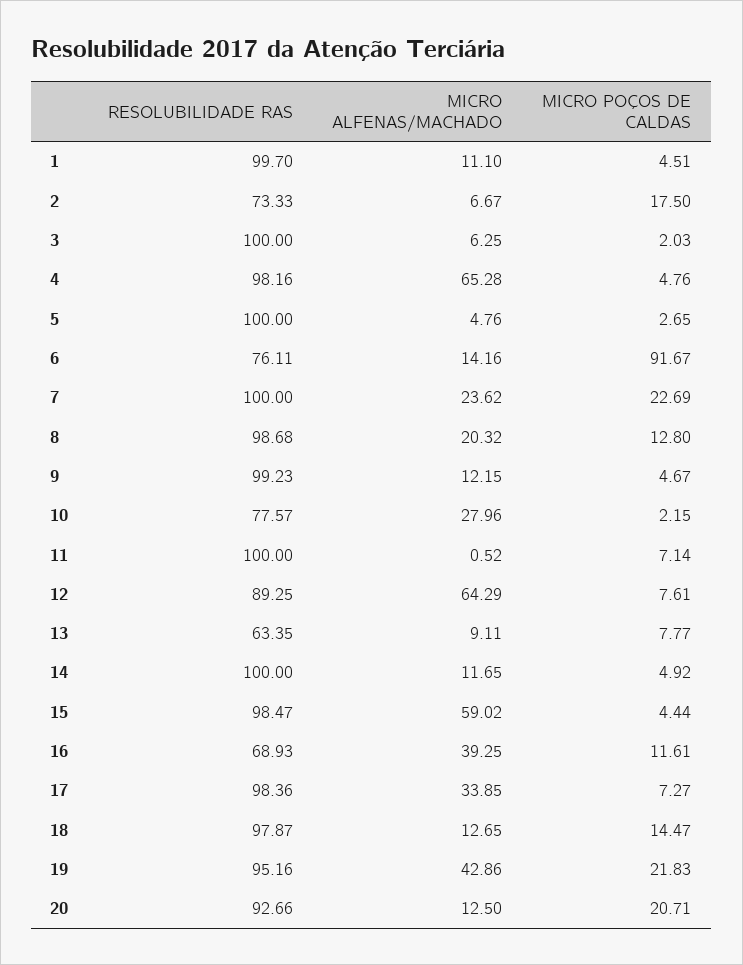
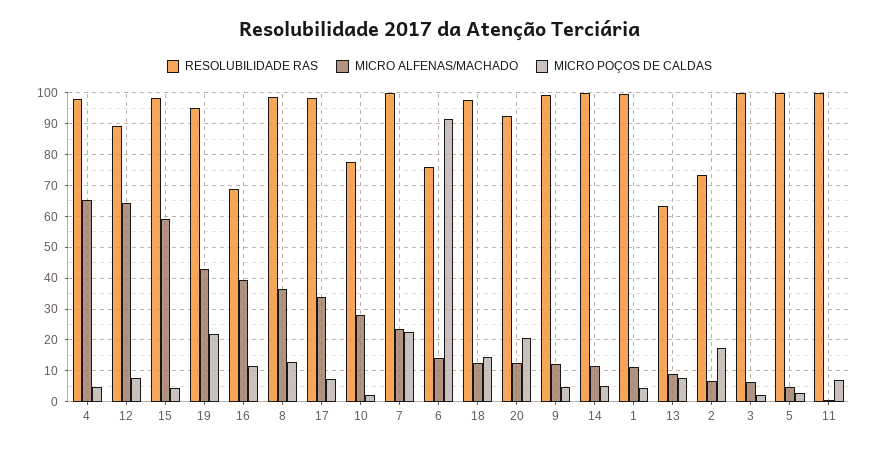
  {
    "RESOLUBILIDADE RAS": {
      "1": 99.7,
      "2": 73.33,
      "3": 100,
      "4": 98.16,
      "5": 100,
      "6": 76.11,
      "7": 100,
      "8": 98.68,
      "9": 99.23,
      "10": 77.57,
      "11": 100,
      "12": 89.25,
      "13": 63.35,
      "14": 100,
      "15": 98.47,
      "16": 68.93,
      "17": 98.36,
      "18": 97.87,
      "19": 95.16,
      "20": 92.66
    },
    "MICRO ALFENAS/MACHADO": {
      "1": 11.1,
      "2": 6.67,
      "3": 6.25,
      "4": 65.28,
      "5": 4.76,
      "6": 14.16,
      "7": 23.62,
-     "8": 20.32,
+     "8": 36,
      "9": 12.15,
      "10": 27.96,
      "11": 0.52,
      "12": 64.29,
      "13": 9.11,
      "14": 11.65,
      "15": 59.02,
      "16": 39.25,
      "17": 33.85,
      "18": 12.65,
      "19": 42.86,
      "20": 12.5
    },
    "MICRO POÇOS DE CALDAS": {
      "1": 4.51,
      "2": 17.5,
      "3": 2.03,
      "4": 4.76,
      "5": 2.65,
      "6": 91.67,
      "7": 22.69,
      "8": 12.8,
      "9": 4.67,
      "10": 2.15,
      "11": 7.14,
      "12": 7.61,
      "13": 7.77,
      "14": 4.92,
      "15": 4.44,
      "16": 11.61,
      "17": 7.27,
      "18": 14.47,
      "19": 21.83,
      "20": 20.71
    }
  }

